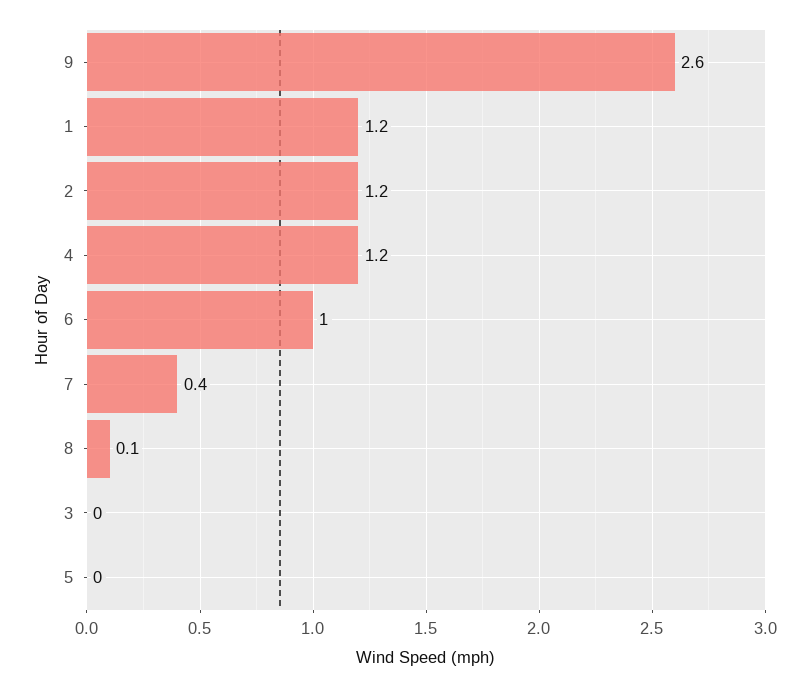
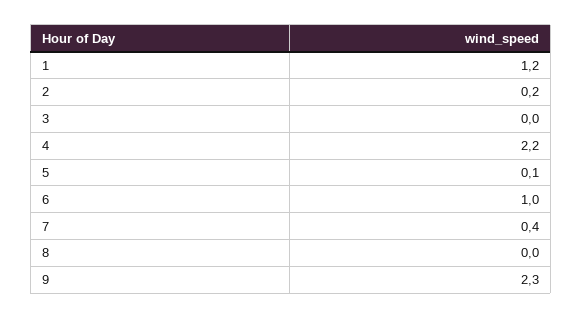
  {
-   "9": 2.6,
+   "9": 2.3,
    "1": 1.2,
-   "2": 1.2,
+   "2": 0.2,
-   "4": 1.2,
+   "4": 2.2,
    "6": 1,
    "7": 0.4,
-   "8": 0.1,
+   "8": 0,
    "3": 0,
-   "5": 0
+   "5": 0.1
  }

